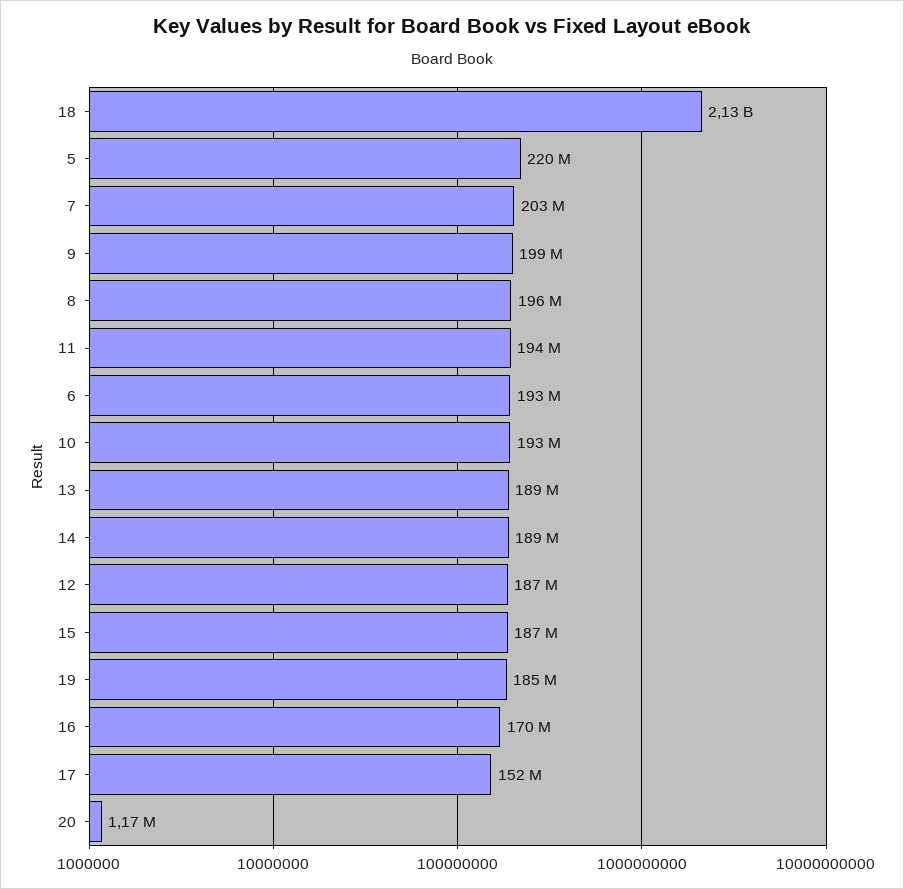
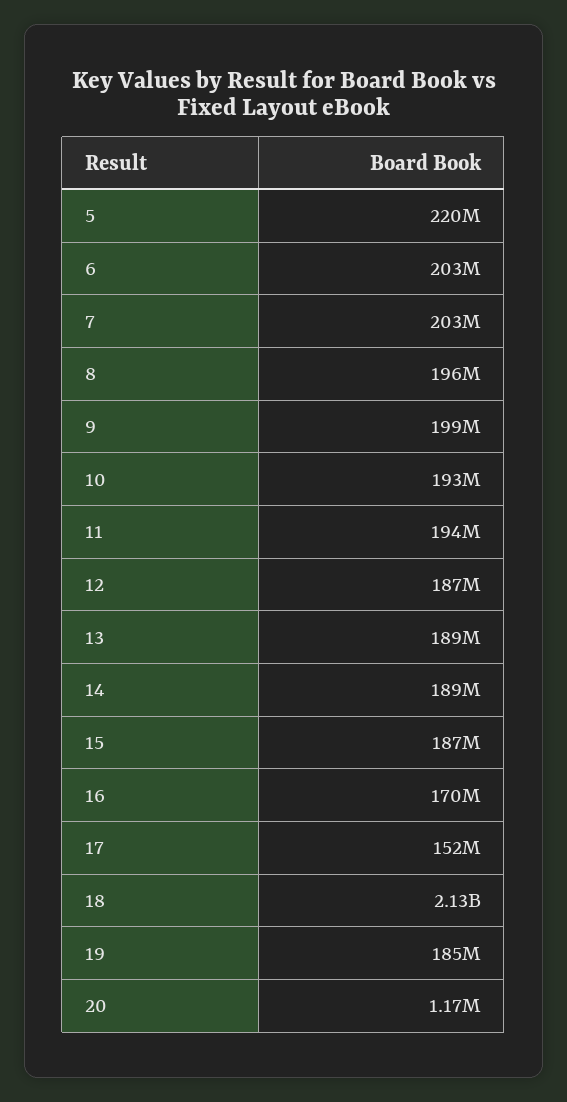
  {
    "18": 2130000000,
    "5": 220000000,
    "7": 203000000,
    "9": 199000000,
    "8": 196000000,
    "11": 194000000,
-   "6": 193000000,
+   "6": 203000000,
    "10": 193000000,
    "13": 189000000,
    "14": 189000000,
    "12": 187000000,
    "15": 187000000,
    "19": 185000000,
    "16": 170000000,
    "17": 152000000,
    "20": 1170000
  }

